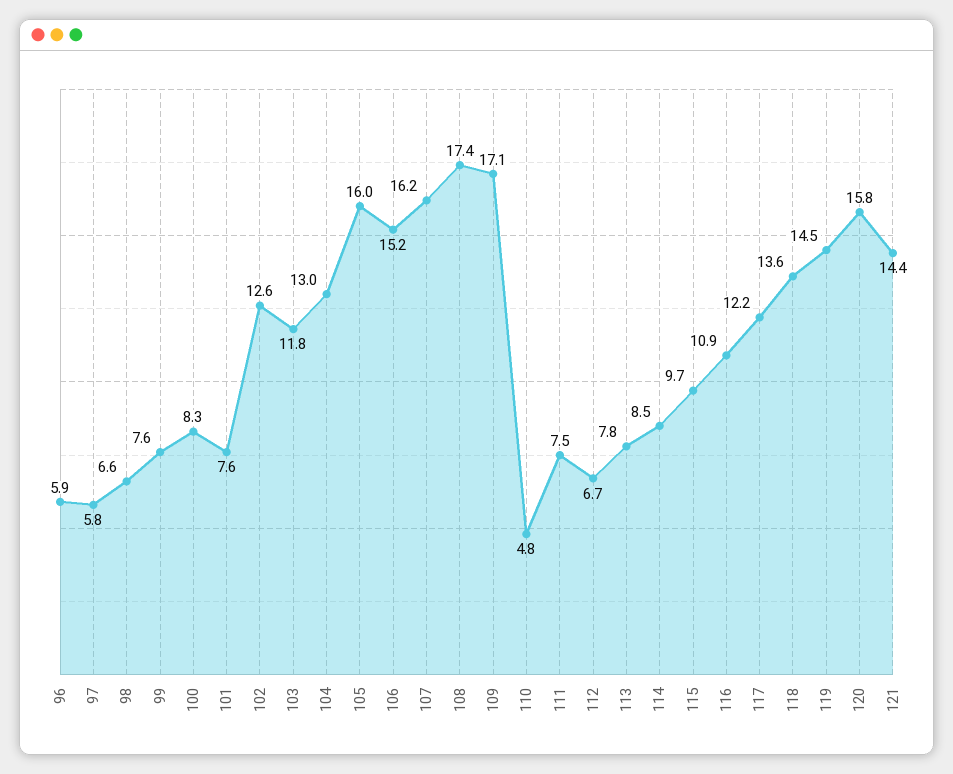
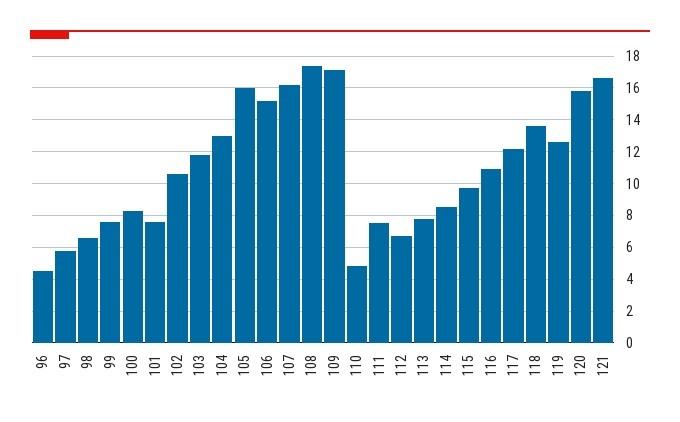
  {
-   "96": 5.9,
+   "96": 4.5,
    "97": 5.8,
    "98": 6.6,
    "99": 7.6,
    "100": 8.3,
    "101": 7.6,
-   "102": 12.6,
+   "102": 10.5,
    "103": 11.8,
    "104": 13,
    "105": 16,
    "106": 15.2,
    "107": 16.2,
    "108": 17.4,
    "109": 17.1,
    "110": 4.8,
    "111": 7.5,
    "112": 6.7,
    "113": 7.8,
    "114": 8.5,
    "115": 9.7,
    "116": 10.9,
    "117": 12.2,
    "118": 13.6,
-   "119": 14.5,
+   "119": 12.5,
    "120": 15.8,
-   "121": 14.4
+   "121": 16.5
  }

